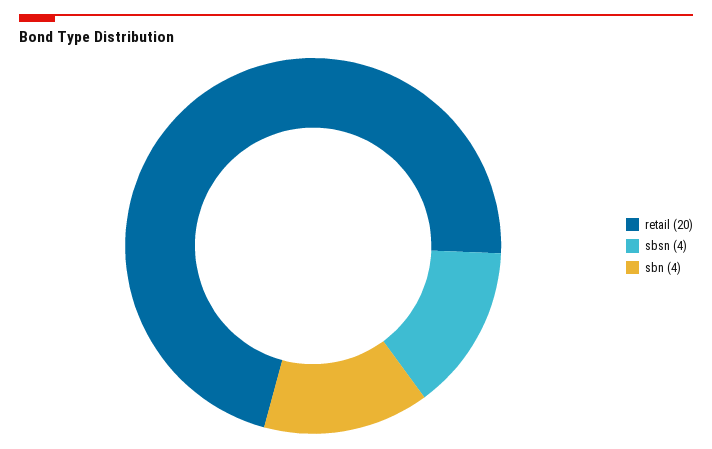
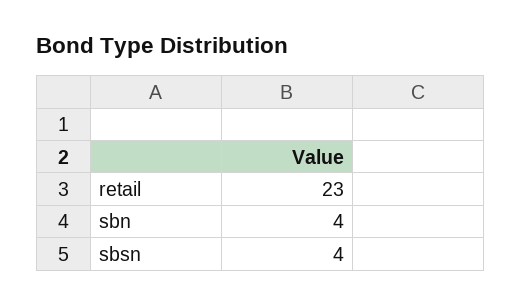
  {
-   "retail": 20,
+   "retail": 23,
    "sbsn": 4,
    "sbn": 4
  }

